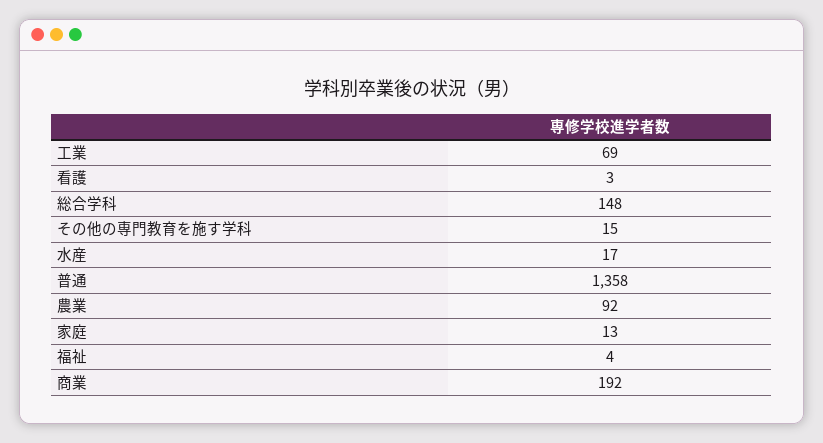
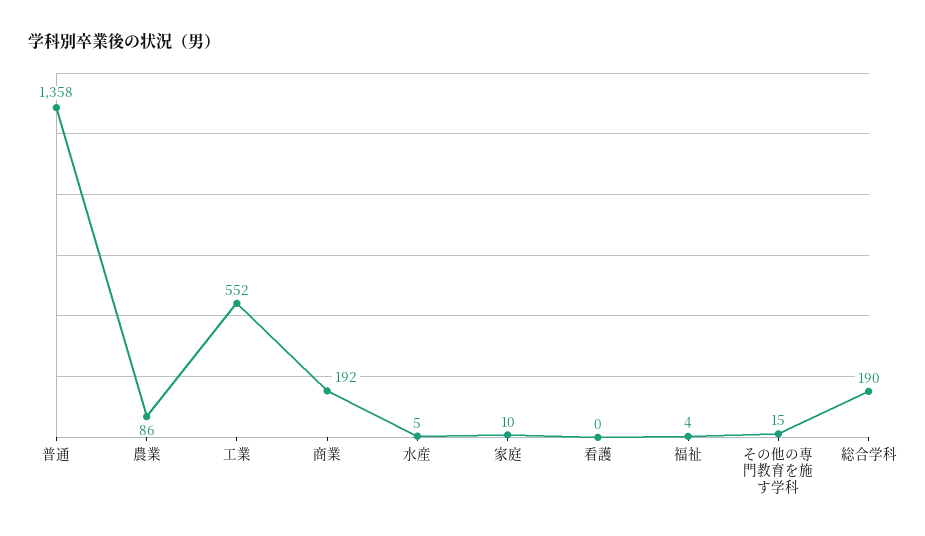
  {
-   "工業": 69,
+   "工業": 552,
-   "看護": 3,
+   "看護": 0,
-   "総合学科": 148,
+   "総合学科": 190,
    "その他の専門教育を施す学科": 15,
-   "水産": 17,
+   "水産": 5,
    "普通": 1358,
-   "農業": 92,
+   "農業": 86,
-   "家庭": 13,
+   "家庭": 10,
    "福祉": 4,
    "商業": 192
  }

